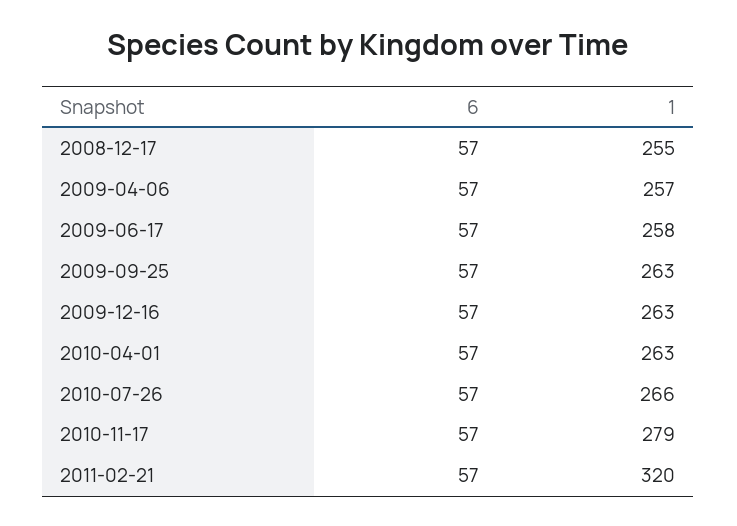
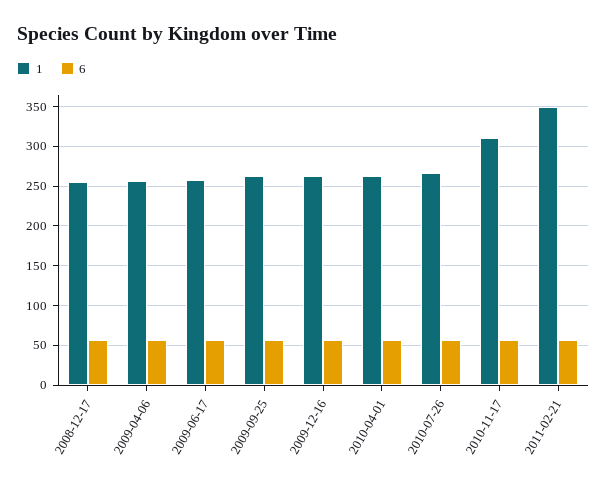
  {
    "6": {
      "2008-12-17": 57,
      "2009-04-06": 57,
      "2009-06-17": 57,
      "2009-09-25": 57,
      "2009-12-16": 57,
      "2010-04-01": 57,
      "2010-07-26": 57,
      "2010-11-17": 57,
      "2011-02-21": 57
    },
    "1": {
      "2008-12-17": 255,
      "2009-04-06": 257,
      "2009-06-17": 258,
      "2009-09-25": 263,
      "2009-12-16": 263,
      "2010-04-01": 263,
      "2010-07-26": 266,
-     "2010-11-17": 279,
+     "2010-11-17": 310,
-     "2011-02-21": 320
+     "2011-02-21": 350
    }
  }

